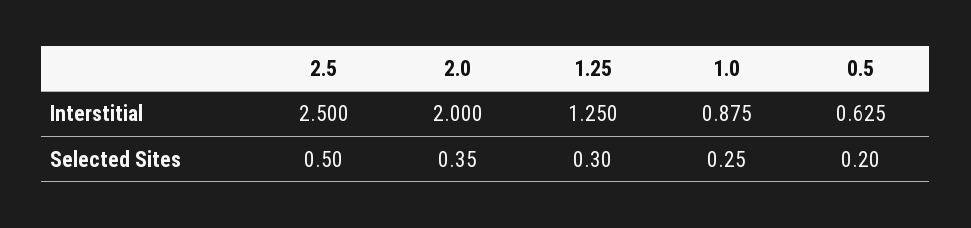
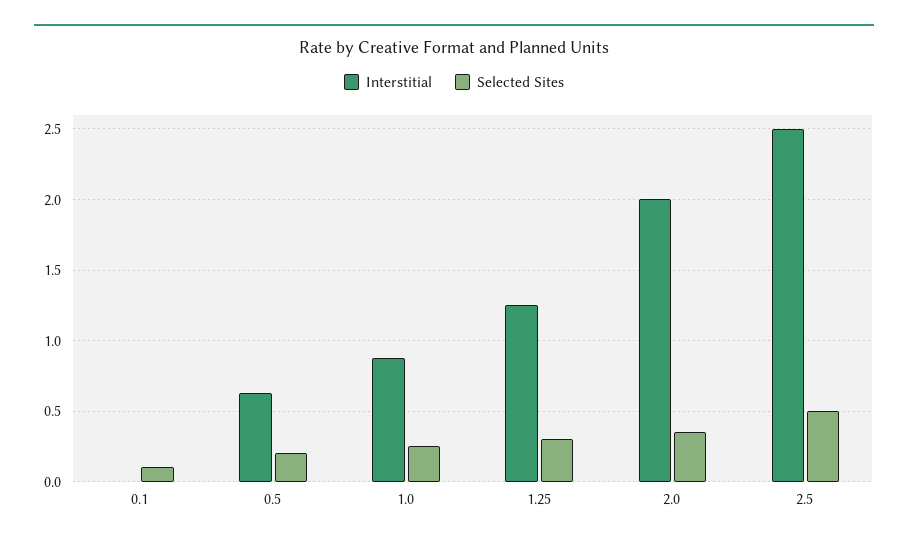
  {
    "Interstitial": {
      "2.5": 2.5,
      "2.0": 2,
      "1.25": 1.25,
      "1.0": 0.875,
-     "0.5": 0.625
+     "0.5": 0.625,
+     "0.1": 0
    },
    "Selected Sites": {
      "2.5": 0.5,
      "2.0": 0.35,
      "1.25": 0.3,
      "1.0": 0.25,
-     "0.5": 0.2
+     "0.5": 0.2,
+     "0.1": 0.1
    }
  }

